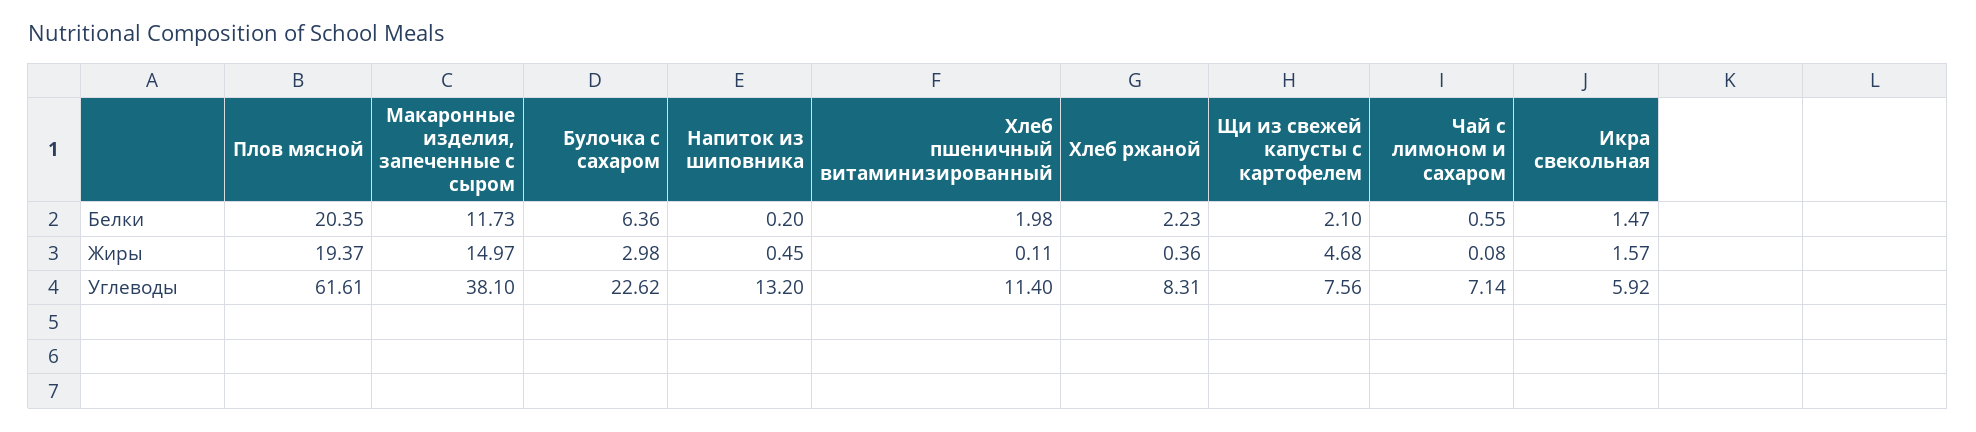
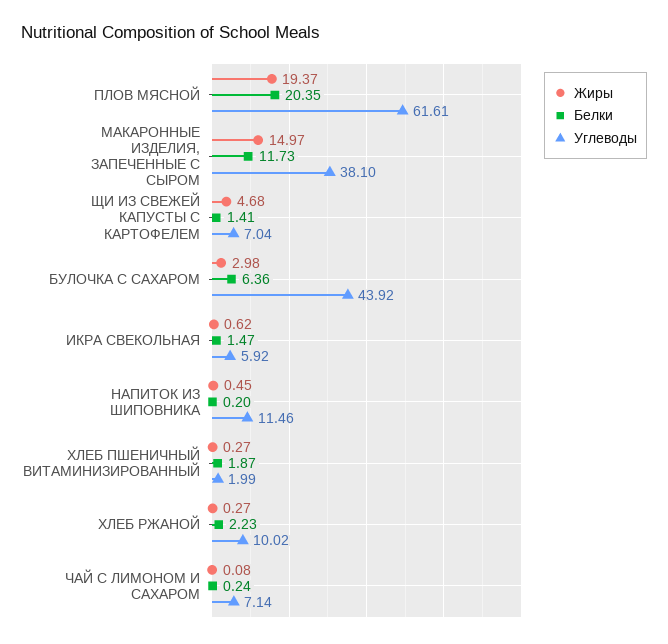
  {
    "Белки": {
      "Плов мясной": 20.35,
      "Макаронные изделия, запеченные с сыром": 11.73,
      "Булочка с сахаром": 6.36,
      "Напиток из шиповника": 0.2,
-     "Хлеб пшеничный витаминизированный": 1.98,
+     "Хлеб пшеничный витаминизированный": 1.87,
      "Хлеб ржаной": 2.23,
-     "Щи из свежей капусты с картофелем": 2.1,
+     "Щи из свежей капусты с картофелем": 1.41,
-     "Чай с лимоном и сахаром": 0.55,
+     "Чай с лимоном и сахаром": 0.24,
      "Икра свекольная": 1.47
    },
    "Жиры": {
      "Плов мясной": 19.37,
      "Макаронные изделия, запеченные с сыром": 14.97,
      "Булочка с сахаром": 2.98,
      "Напиток из шиповника": 0.45,
-     "Хлеб пшеничный витаминизированный": 0.11,
+     "Хлеб пшеничный витаминизированный": 0.27,
-     "Хлеб ржаной": 0.36,
+     "Хлеб ржаной": 0.27,
      "Щи из свежей капусты с картофелем": 4.68,
      "Чай с лимоном и сахаром": 0.08,
-     "Икра свекольная": 1.57
+     "Икра свекольная": 0.62
    },
    "Углеводы": {
      "Плов мясной": 61.61,
      "Макаронные изделия, запеченные с сыром": 38.1,
-     "Булочка с сахаром": 22.62,
+     "Булочка с сахаром": 43.92,
-     "Напиток из шиповника": 13.2,
+     "Напиток из шиповника": 11.46,
-     "Хлеб пшеничный витаминизированный": 11.4,
+     "Хлеб пшеничный витаминизированный": 1.99,
-     "Хлеб ржаной": 8.31,
+     "Хлеб ржаной": 10.02,
-     "Щи из свежей капусты с картофелем": 7.56,
+     "Щи из свежей капусты с картофелем": 7.04,
      "Чай с лимоном и сахаром": 7.14,
      "Икра свекольная": 5.92
    }
  }

